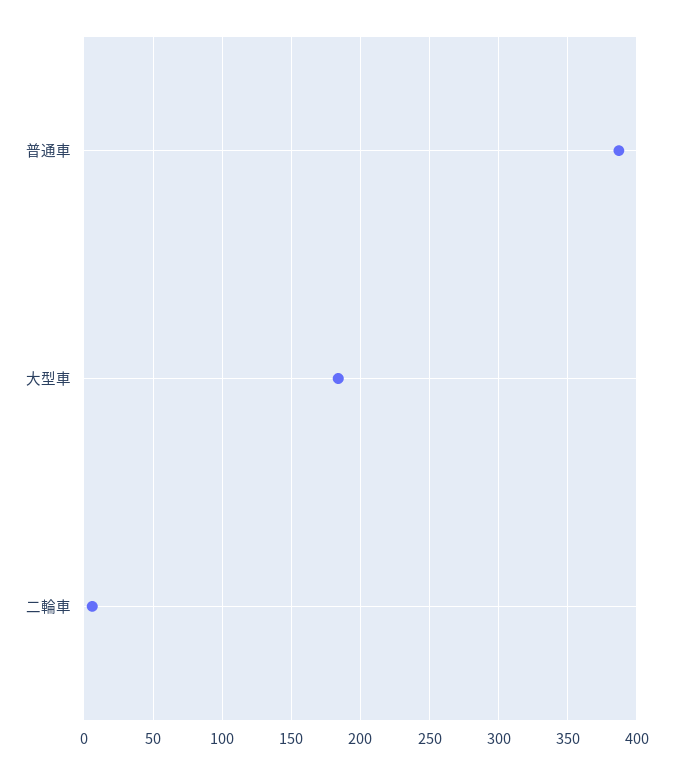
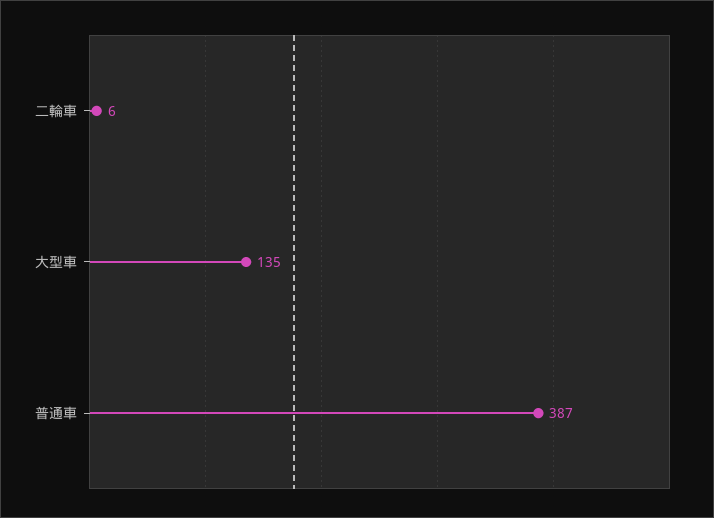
  {
    "普通車": 387,
-   "大型車": 185,
+   "大型車": 135,
    "二輪車": 6
  }

